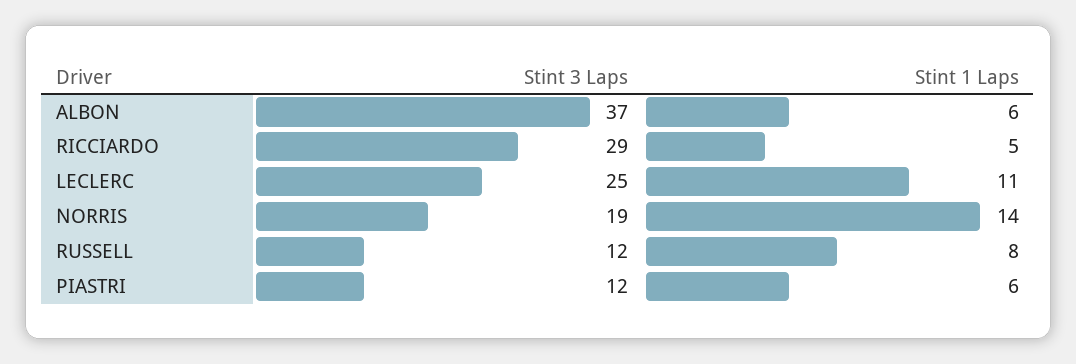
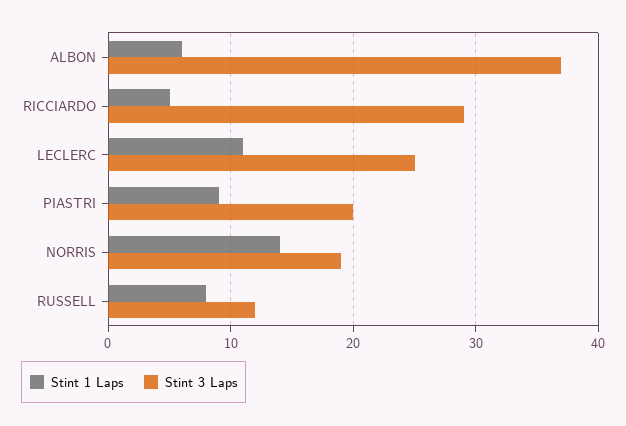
  {
    "Stint 3 Laps": {
      "ALBON": 37,
      "RICCIARDO": 29,
      "LECLERC": 25,
      "NORRIS": 19,
      "RUSSELL": 12,
-     "PIASTRI": 12
+     "PIASTRI": 20
    },
    "Stint 1 Laps": {
      "ALBON": 6,
      "RICCIARDO": 5,
      "LECLERC": 11,
      "NORRIS": 14,
      "RUSSELL": 8,
-     "PIASTRI": 6
+     "PIASTRI": 9
    }
  }

